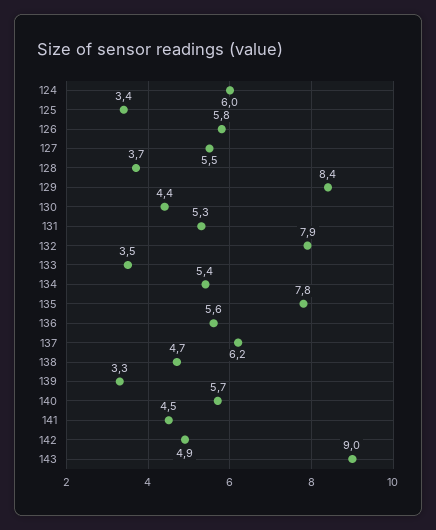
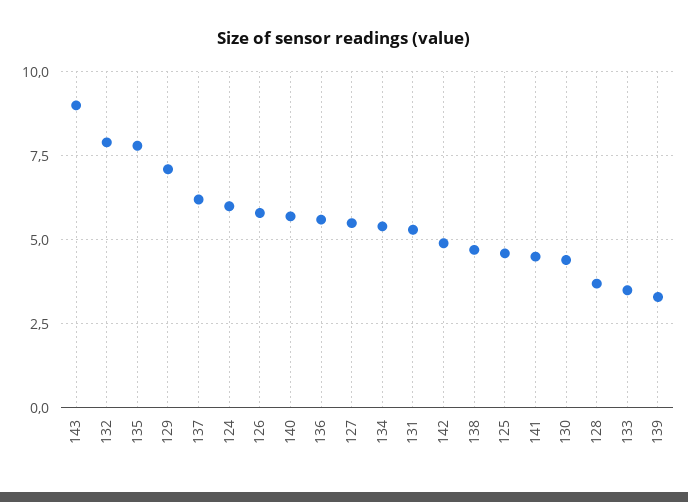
  {
    "124": 6,
-   "125": 3.4,
+   "125": 4.5,
    "126": 5.8,
    "127": 5.5,
    "128": 3.7,
-   "129": 8.4,
+   "129": 7,
    "130": 4.4,
    "131": 5.3,
    "132": 7.9,
    "133": 3.5,
    "134": 5.4,
    "135": 7.8,
    "136": 5.6,
    "137": 6.2,
    "138": 4.7,
    "139": 3.3,
    "140": 5.7,
    "141": 4.5,
    "142": 4.9,
    "143": 9
  }

